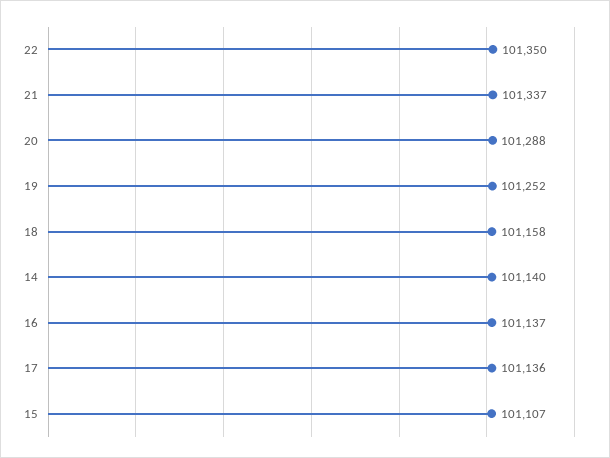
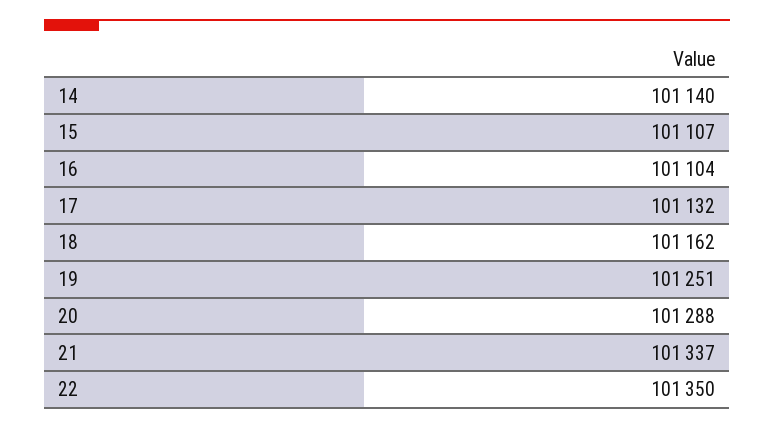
  {
    "22": 101350,
    "21": 101337,
    "20": 101288,
-   "19": 101252,
+   "19": 101251,
-   "18": 101158,
+   "18": 101162,
    "14": 101140,
-   "16": 101137,
+   "16": 101104,
-   "17": 101136,
+   "17": 101132,
    "15": 101107
  }

